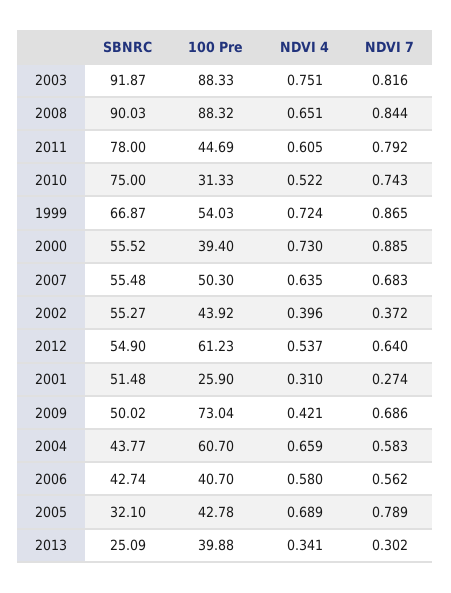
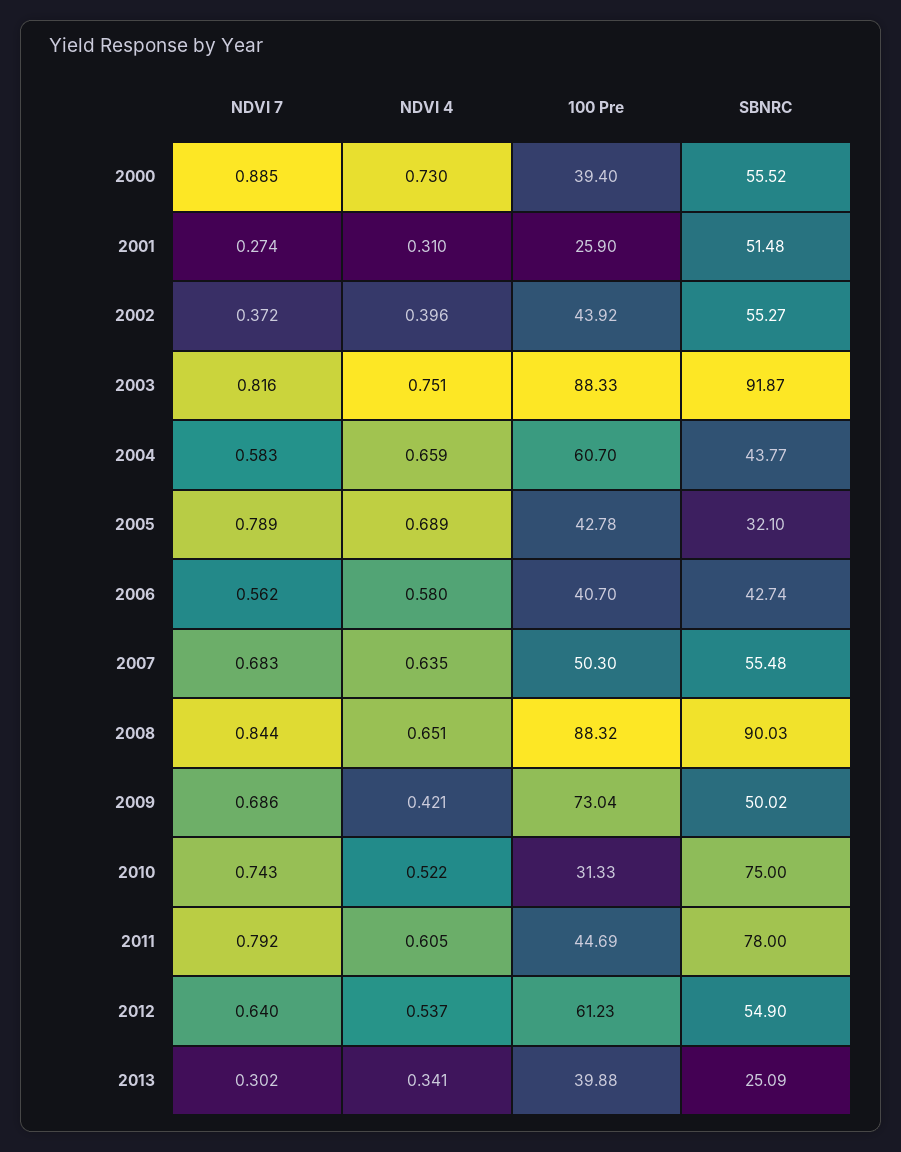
  {
    "SBNRC": {
      "2003": 91.87,
      "2008": 90.03,
      "2011": 78,
      "2010": 75,
-     "1999": 66.87,
      "2000": 55.52,
      "2007": 55.48,
      "2002": 55.27,
      "2012": 54.9,
      "2001": 51.48,
      "2009": 50.02,
      "2004": 43.77,
      "2006": 42.74,
      "2005": 32.1,
      "2013": 25.09
    },
    "100 Pre": {
      "2003": 88.33,
      "2008": 88.32,
      "2011": 44.69,
      "2010": 31.33,
-     "1999": 54.03,
      "2000": 39.4,
      "2007": 50.3,
      "2002": 43.92,
      "2012": 61.23,
      "2001": 25.9,
      "2009": 73.04,
      "2004": 60.7,
      "2006": 40.7,
      "2005": 42.78,
      "2013": 39.88
    },
    "NDVI 4": {
      "2003": 0.751,
      "2008": 0.651,
      "2011": 0.605,
      "2010": 0.522,
-     "1999": 0.724,
      "2000": 0.73,
      "2007": 0.635,
      "2002": 0.396,
      "2012": 0.537,
      "2001": 0.31,
      "2009": 0.421,
      "2004": 0.659,
      "2006": 0.58,
      "2005": 0.689,
      "2013": 0.341
    },
    "NDVI 7": {
      "2003": 0.816,
      "2008": 0.844,
      "2011": 0.792,
      "2010": 0.743,
-     "1999": 0.865,
      "2000": 0.885,
      "2007": 0.683,
      "2002": 0.372,
      "2012": 0.64,
      "2001": 0.274,
      "2009": 0.686,
      "2004": 0.583,
      "2006": 0.562,
      "2005": 0.789,
      "2013": 0.302
    }
  }

